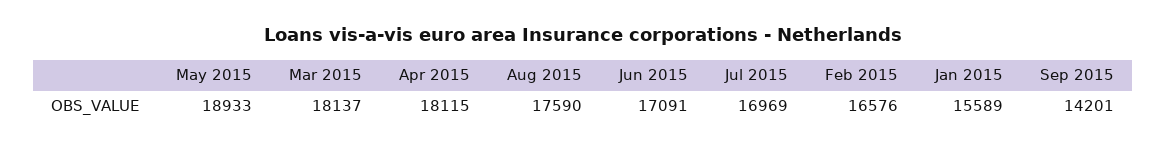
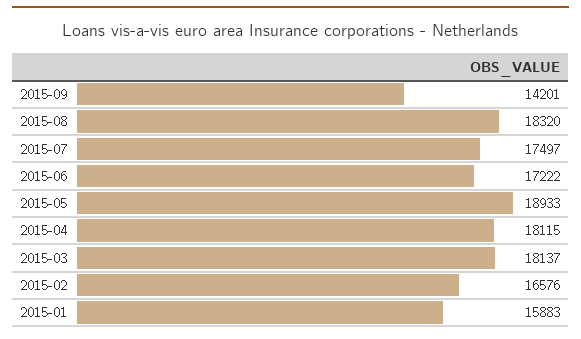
  {
    "May 2015": 18933,
    "Mar 2015": 18137,
    "Apr 2015": 18115,
-   "Aug 2015": 17590,
+   "Aug 2015": 18320,
-   "Jun 2015": 17091,
+   "Jun 2015": 17222,
-   "Jul 2015": 16969,
+   "Jul 2015": 17497,
    "Feb 2015": 16576,
-   "Jan 2015": 15589,
+   "Jan 2015": 15883,
    "Sep 2015": 14201
  }

